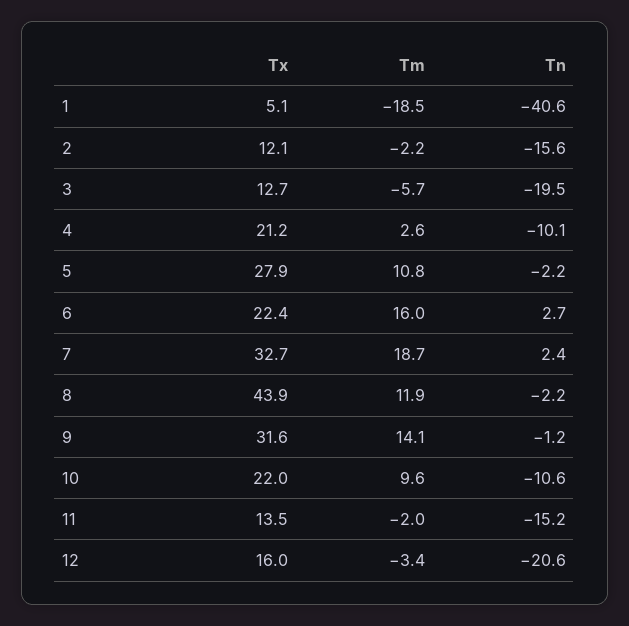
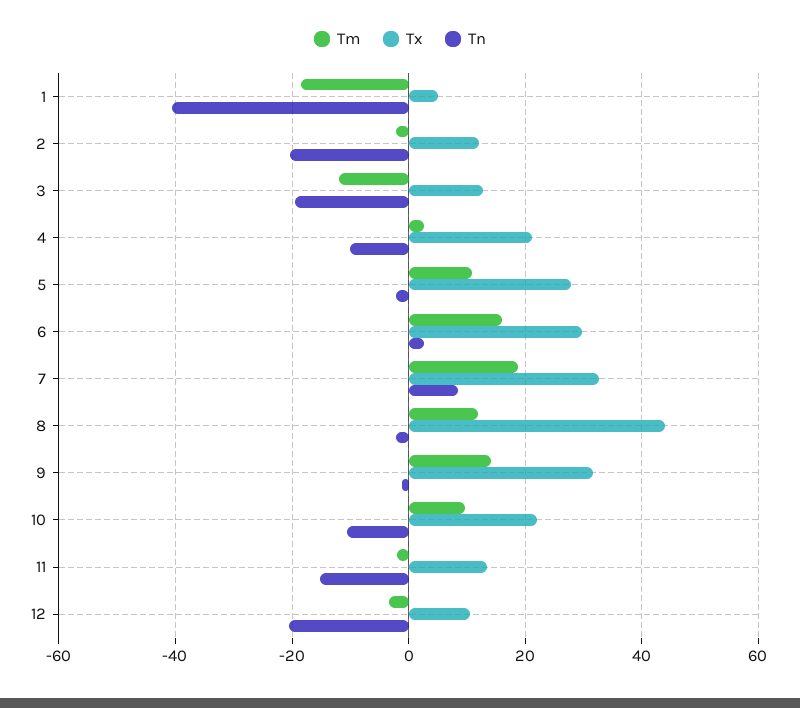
  {
    "Tx": {
      "1": 5.1,
      "2": 12.1,
      "3": 12.7,
      "4": 21.2,
      "5": 27.9,
-     "6": 22.4,
+     "6": 30,
      "7": 32.7,
      "8": 43.9,
      "9": 31.6,
      "10": 22,
      "11": 13.5,
-     "12": 16
+     "12": 10
    },
    "Tm": {
      "1": -18.5,
      "2": -2.2,
-     "3": -5.7,
+     "3": -12,
      "4": 2.6,
      "5": 10.8,
      "6": 16,
      "7": 18.7,
      "8": 11.9,
      "9": 14.1,
      "10": 9.6,
      "11": -2,
      "12": -3.4
    },
    "Tn": {
      "1": -40.6,
-     "2": -15.6,
+     "2": -20,
      "3": -19.5,
      "4": -10.1,
      "5": -2.2,
      "6": 2.7,
-     "7": 2.4,
+     "7": 8,
      "8": -2.2,
      "9": -1.2,
      "10": -10.6,
      "11": -15.2,
      "12": -20.6
    }
  }

